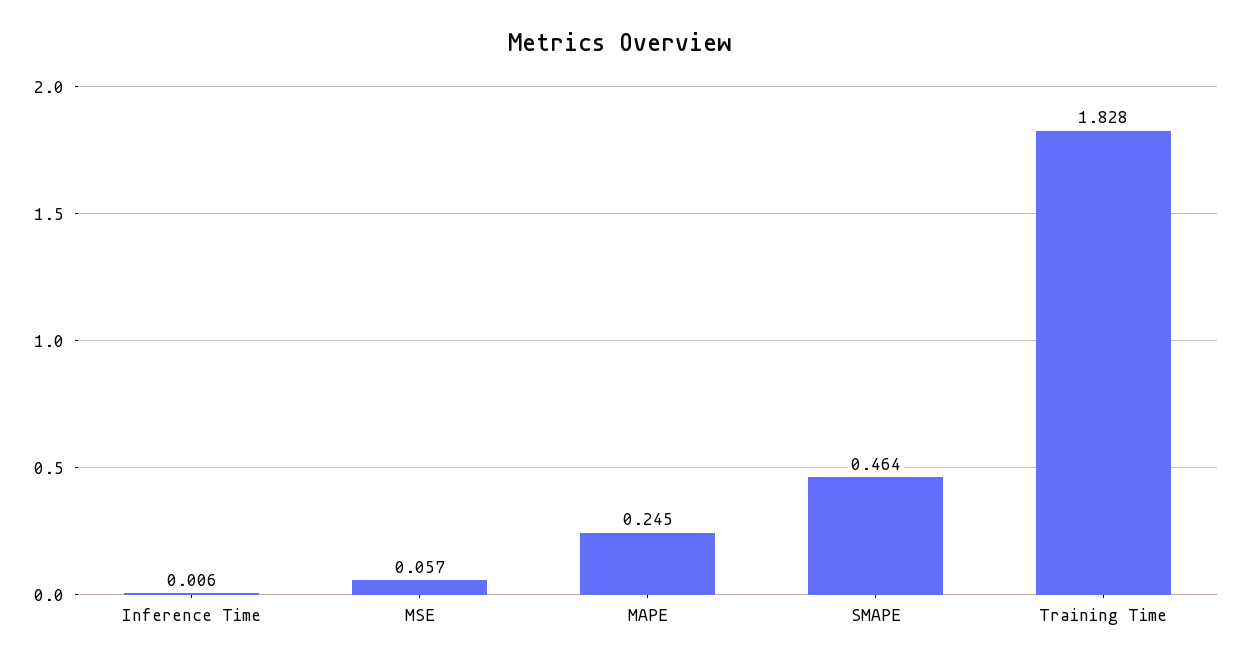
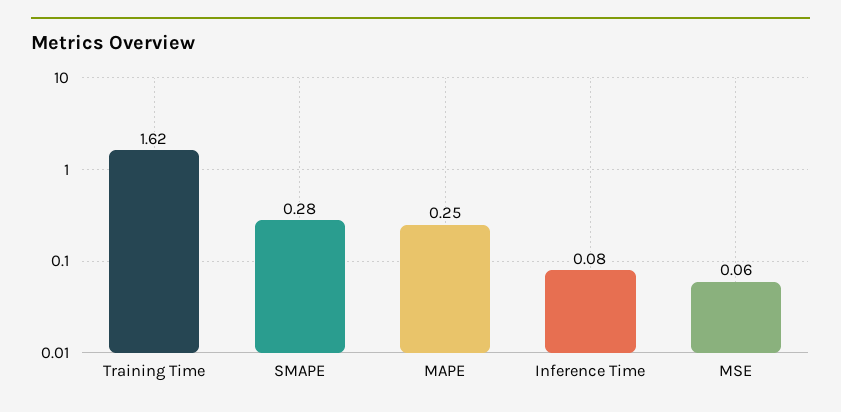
  {
-   "Inference Time": 0.006,
+   "Inference Time": 0.08,
    "MSE": 0.057,
    "MAPE": 0.245,
-   "SMAPE": 0.464,
+   "SMAPE": 0.28,
-   "Training Time": 1.828
+   "Training Time": 1.62
  }

